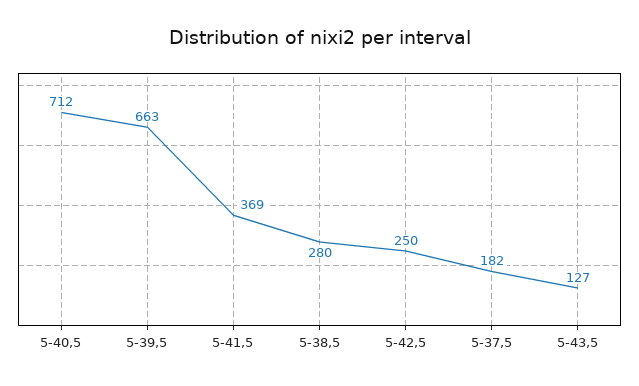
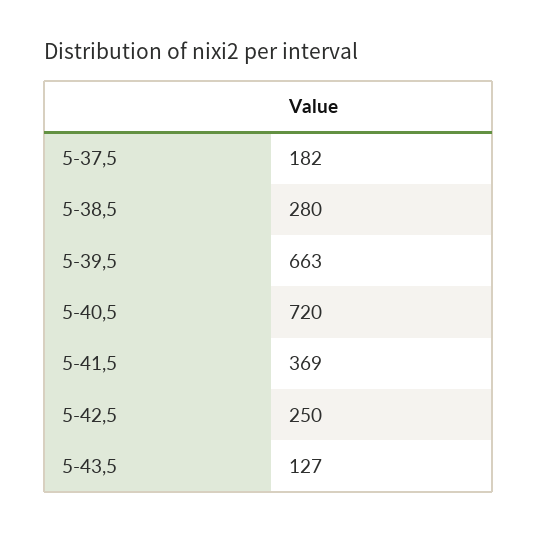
  {
-   "5-40,5": 712,
+   "5-40,5": 720,
    "5-39,5": 663,
    "5-41,5": 369,
    "5-38,5": 280,
    "5-42,5": 250,
    "5-37,5": 182,
    "5-43,5": 127
  }

